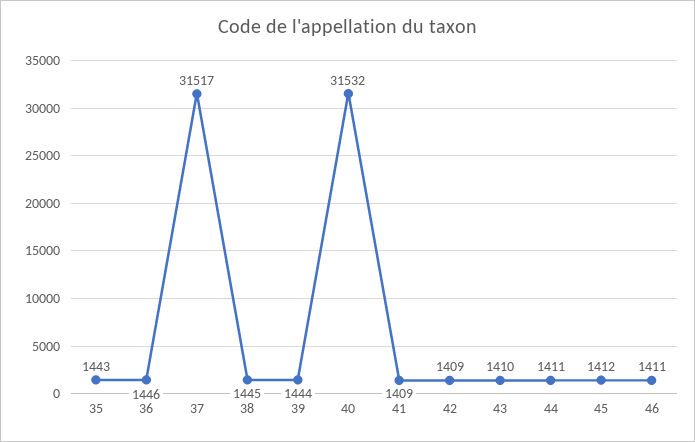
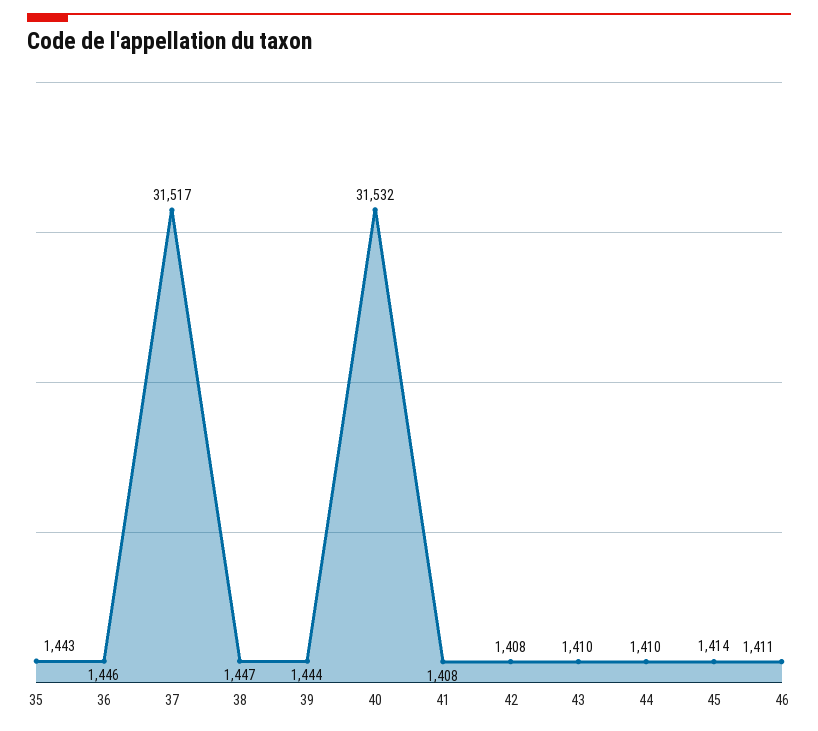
  {
    "35": 1443,
    "36": 1446,
    "37": 31517,
-   "38": 1445,
+   "38": 1447,
    "39": 1444,
    "40": 31532,
-   "41": 1409,
+   "41": 1408,
-   "42": 1409,
+   "42": 1408,
    "43": 1410,
-   "44": 1411,
+   "44": 1410,
-   "45": 1412,
+   "45": 1414,
    "46": 1411
  }

